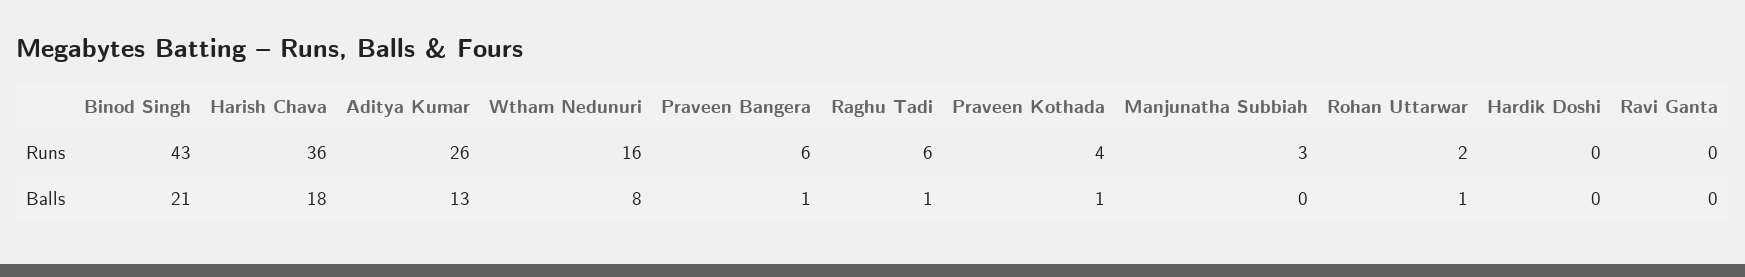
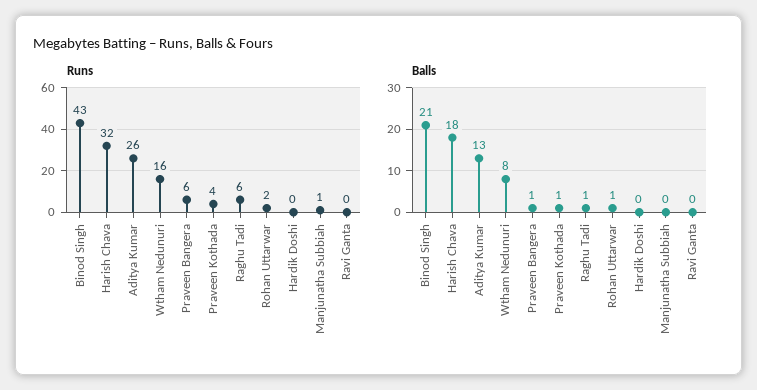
  {
    "Runs": {
      "Binod Singh": 43,
-     "Harish Chava": 36,
+     "Harish Chava": 32,
      "Aditya Kumar": 26,
      "Wtham Nedunuri": 16,
      "Praveen Bangera": 6,
      "Raghu Tadi": 6,
      "Praveen Kothada": 4,
-     "Manjunatha Subbiah": 3,
+     "Manjunatha Subbiah": 1,
      "Rohan Uttarwar": 2,
      "Hardik Doshi": 0,
      "Ravi Ganta": 0
    },
    "Balls": {
      "Binod Singh": 21,
      "Harish Chava": 18,
      "Aditya Kumar": 13,
      "Wtham Nedunuri": 8,
      "Praveen Bangera": 1,
      "Raghu Tadi": 1,
      "Praveen Kothada": 1,
      "Manjunatha Subbiah": 0,
      "Rohan Uttarwar": 1,
      "Hardik Doshi": 0,
      "Ravi Ganta": 0
    }
  }

